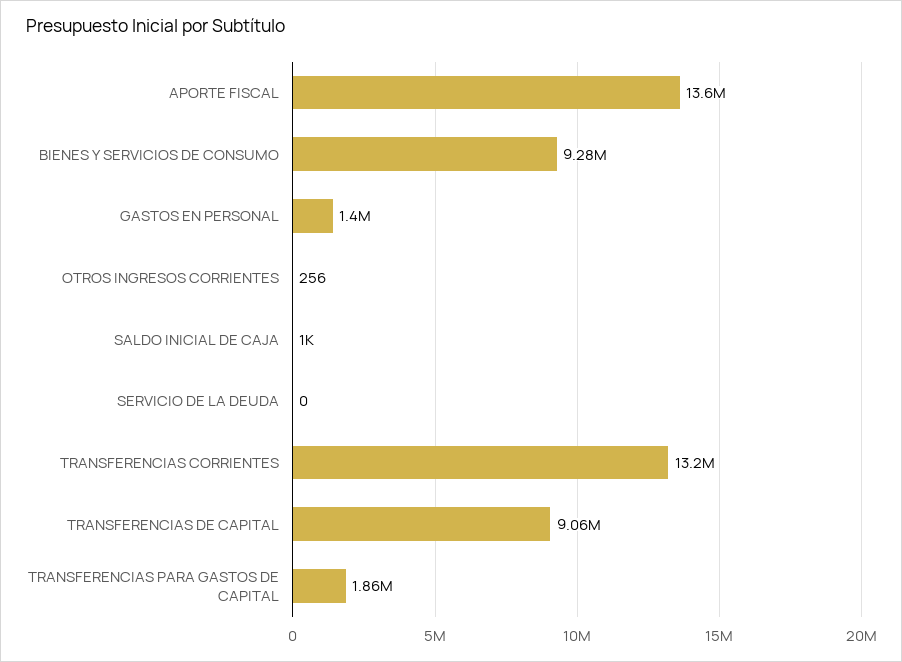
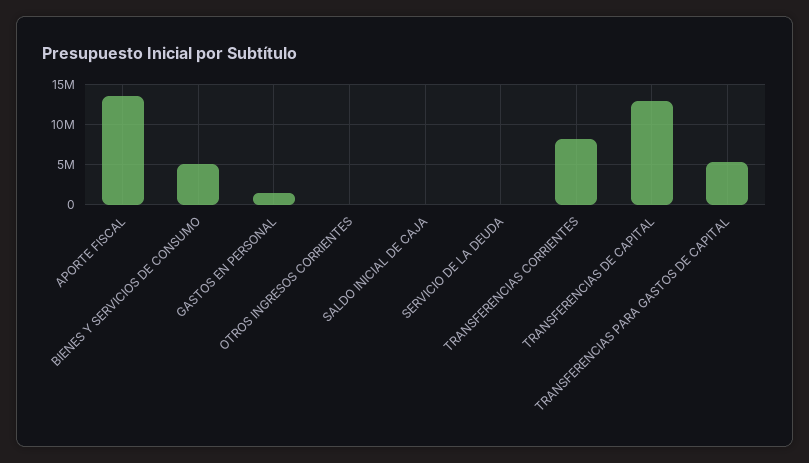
  {
    "APORTE FISCAL": 13600000,
-   "BIENES Y SERVICIOS DE CONSUMO": 9280000,
+   "BIENES Y SERVICIOS DE CONSUMO": 5000000,
    "GASTOS EN PERSONAL": 1400000,
    "OTROS INGRESOS CORRIENTES": 256,
    "SALDO INICIAL DE CAJA": 1000,
    "SERVICIO DE LA DEUDA": 0,
-   "TRANSFERENCIAS CORRIENTES": 13200000,
+   "TRANSFERENCIAS CORRIENTES": 8000000,
-   "TRANSFERENCIAS DE CAPITAL": 9060000,
+   "TRANSFERENCIAS DE CAPITAL": 13000000,
-   "TRANSFERENCIAS PARA GASTOS DE CAPITAL": 1860000
+   "TRANSFERENCIAS PARA GASTOS DE CAPITAL": 5000000
  }

